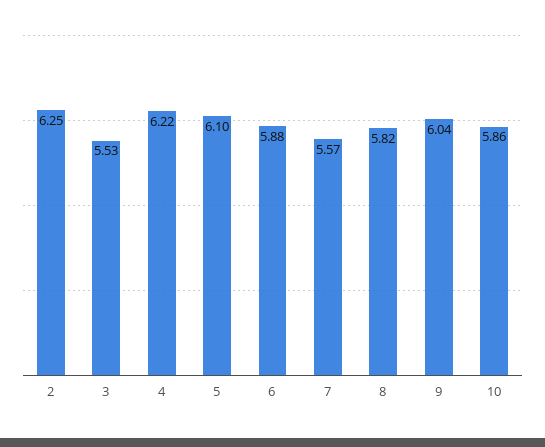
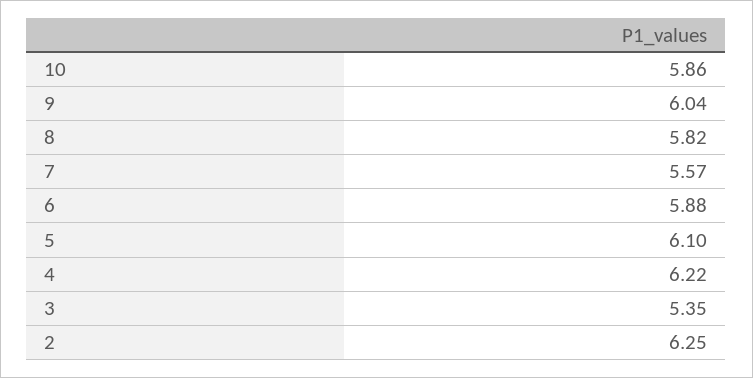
  {
    "2": 6.25,
-   "3": 5.53,
+   "3": 5.35,
    "4": 6.22,
    "5": 6.1,
    "6": 5.88,
    "7": 5.57,
    "8": 5.82,
    "9": 6.04,
    "10": 5.86
  }

